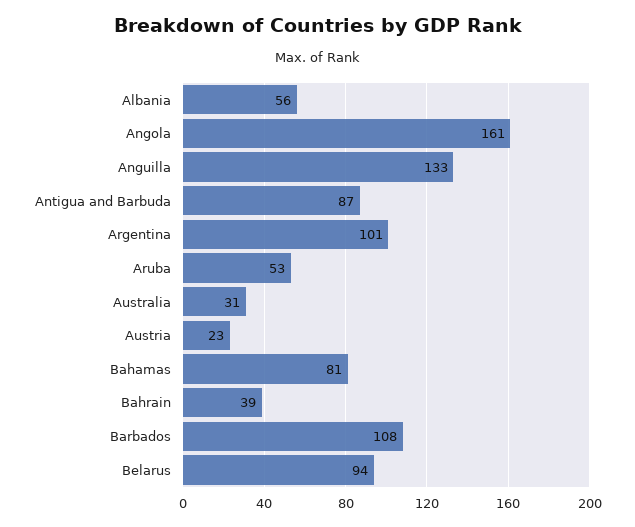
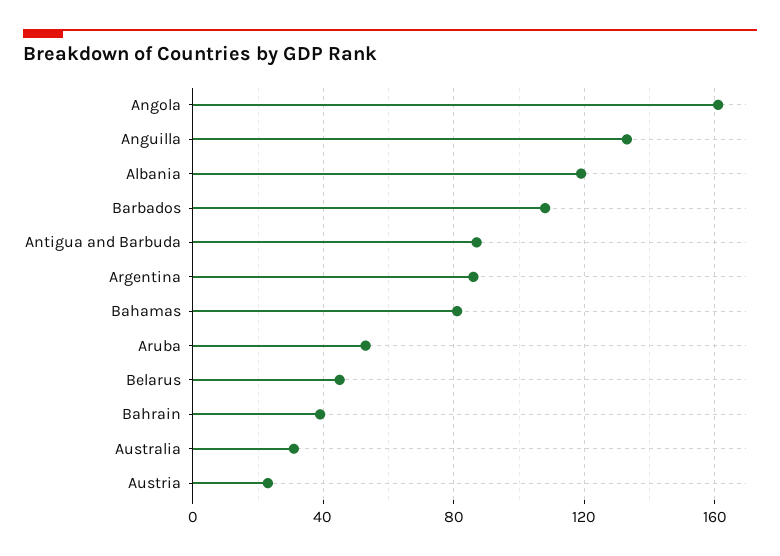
  {
-   "Albania": 56,
+   "Albania": 120,
    "Angola": 161,
    "Anguilla": 133,
    "Antigua and Barbuda": 87,
-   "Argentina": 101,
+   "Argentina": 85,
    "Aruba": 53,
    "Australia": 31,
    "Austria": 23,
    "Bahamas": 81,
    "Bahrain": 39,
    "Barbados": 108,
-   "Belarus": 94
+   "Belarus": 45
  }

